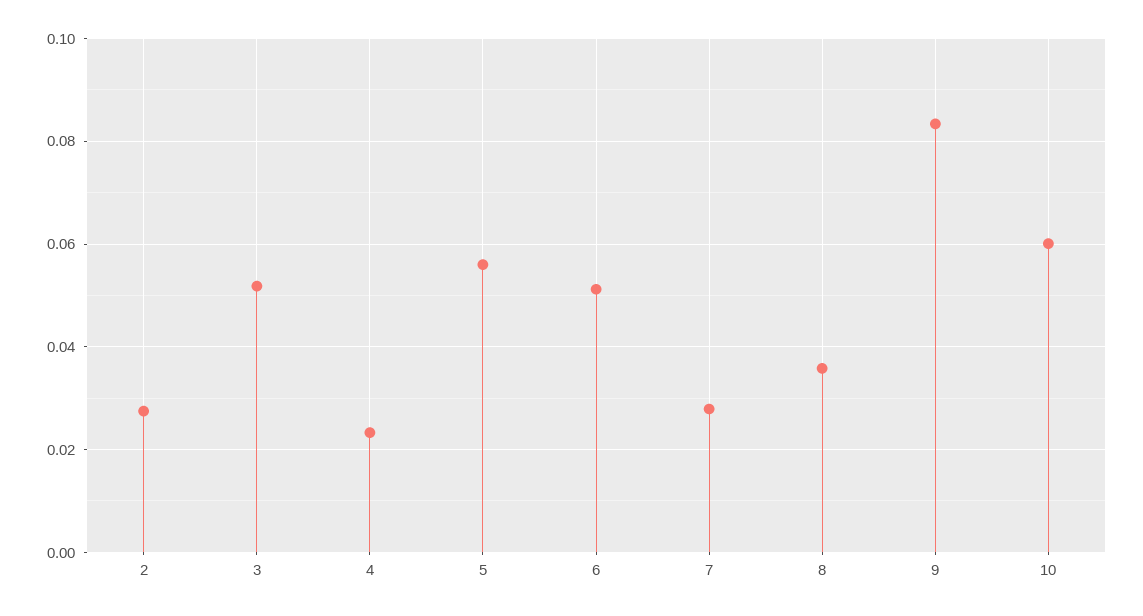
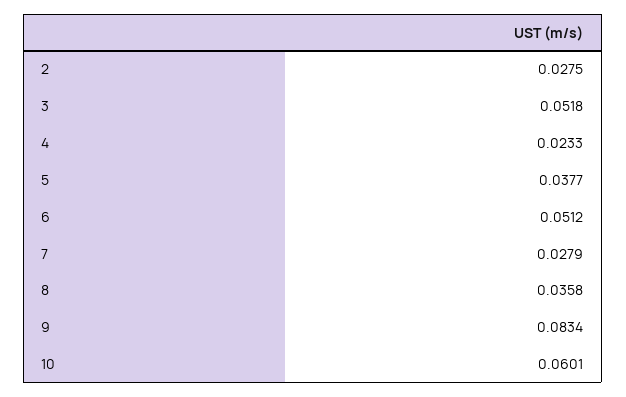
  {
    "2": 0.0275,
    "3": 0.0518,
    "4": 0.0233,
-   "5": 0.056,
+   "5": 0.0377,
    "6": 0.0512,
    "7": 0.0279,
    "8": 0.0358,
    "9": 0.0834,
    "10": 0.0601
  }

